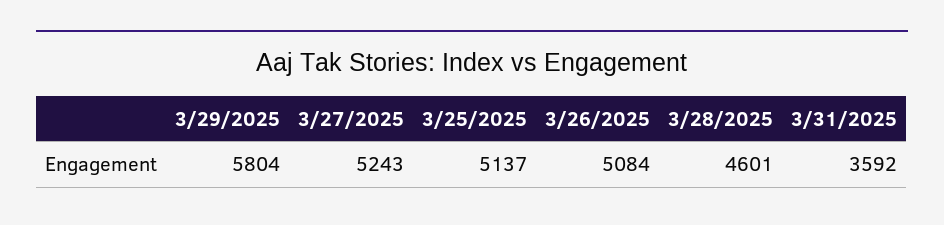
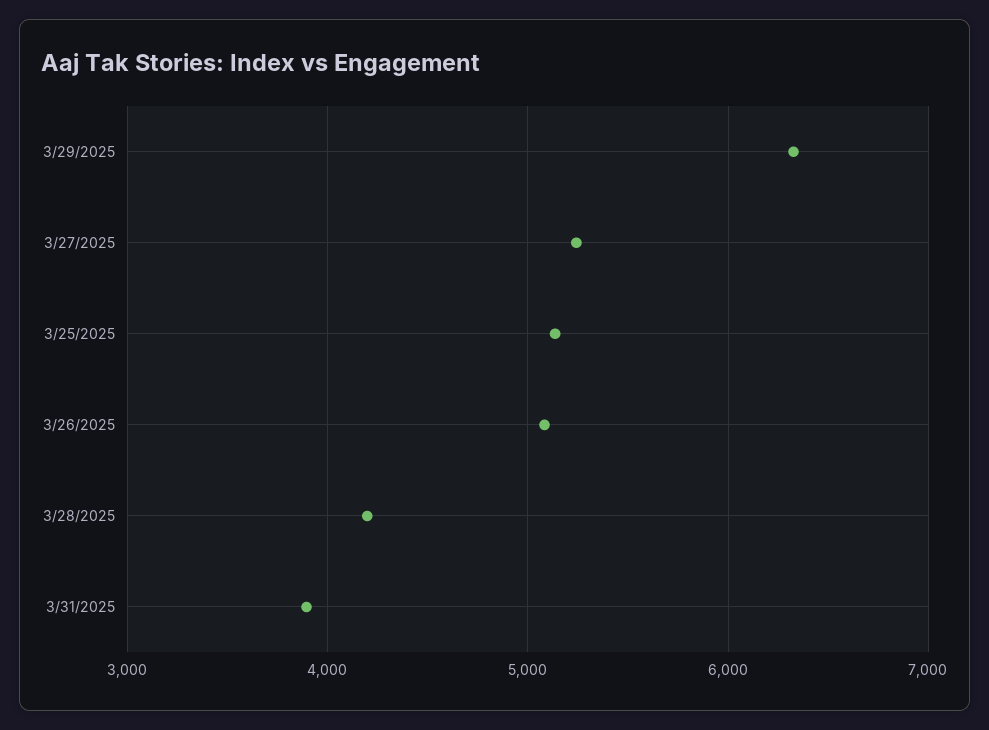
  {
-   "3/29/2025": 5804,
+   "3/29/2025": 6300,
    "3/27/2025": 5243,
    "3/25/2025": 5137,
    "3/26/2025": 5084,
-   "3/28/2025": 4601,
+   "3/28/2025": 4200,
-   "3/31/2025": 3592
+   "3/31/2025": 3900
  }

